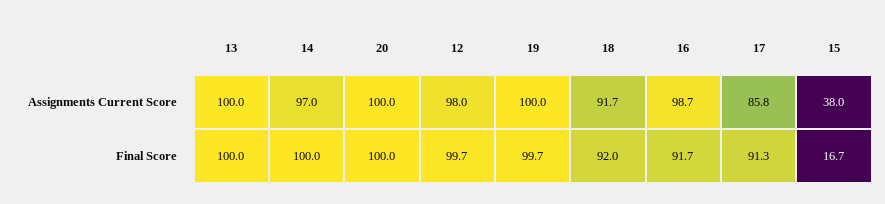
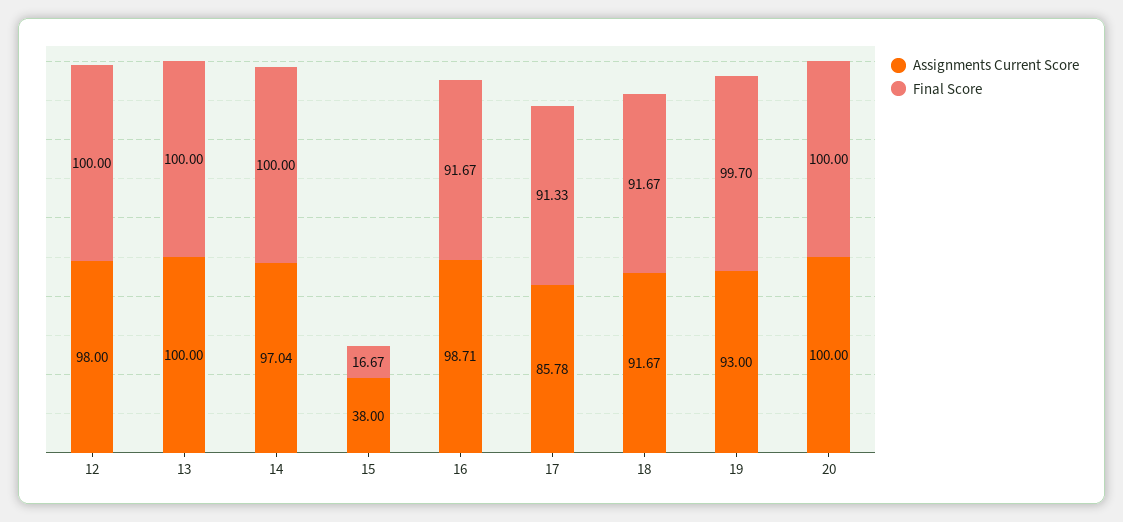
  {
    "Assignments Current Score": {
      "13": 100,
      "14": 97.04,
      "20": 100,
      "12": 98,
-     "19": 100,
+     "19": 93,
      "18": 91.67,
      "16": 98.71,
      "17": 85.78,
      "15": 38
    },
    "Final Score": {
      "13": 100,
      "14": 100,
      "20": 100,
-     "12": 99.7,
+     "12": 100,
      "19": 99.7,
-     "18": 92,
+     "18": 91.67,
      "16": 91.67,
      "17": 91.33,
      "15": 16.67
    }
  }

